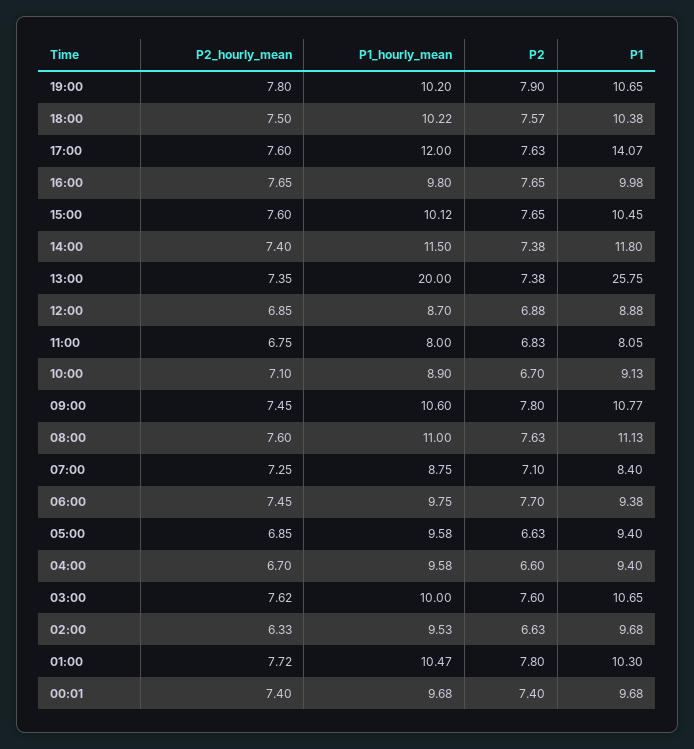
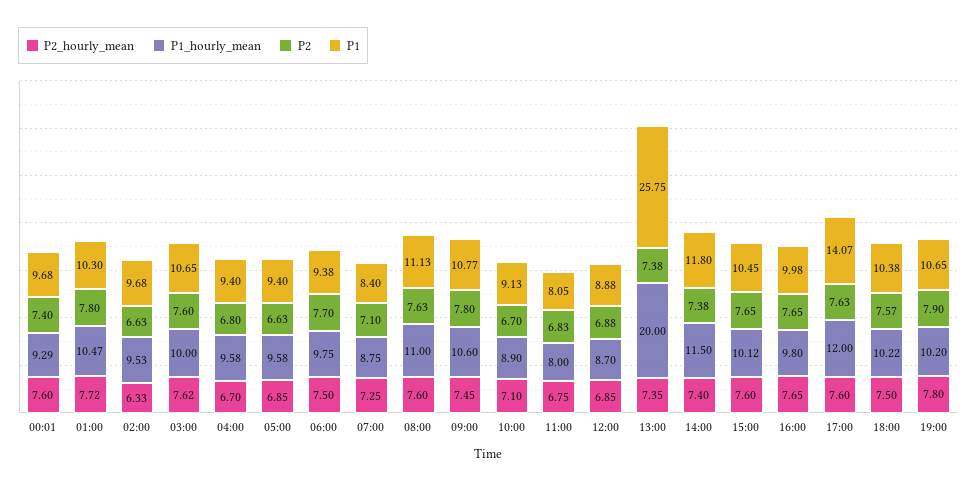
  {
    "P2_hourly_mean": {
      "19:00": 7.8,
      "18:00": 7.5,
      "17:00": 7.6,
      "16:00": 7.65,
      "15:00": 7.6,
      "14:00": 7.4,
      "13:00": 7.35,
      "12:00": 6.85,
      "11:00": 6.75,
      "10:00": 7.1,
      "09:00": 7.45,
      "08:00": 7.6,
      "07:00": 7.25,
-     "06:00": 7.45,
+     "06:00": 7.5,
      "05:00": 6.85,
      "04:00": 6.7,
      "03:00": 7.62,
      "02:00": 6.33,
      "01:00": 7.72,
-     "00:01": 7.4
+     "00:01": 7.6
    },
    "P1_hourly_mean": {
      "19:00": 10.2,
      "18:00": 10.22,
      "17:00": 12,
      "16:00": 9.8,
      "15:00": 10.12,
      "14:00": 11.5,
      "13:00": 20,
      "12:00": 8.7,
      "11:00": 8,
      "10:00": 8.9,
      "09:00": 10.6,
      "08:00": 11,
      "07:00": 8.75,
      "06:00": 9.75,
      "05:00": 9.58,
      "04:00": 9.58,
      "03:00": 10,
      "02:00": 9.53,
      "01:00": 10.47,
-     "00:01": 9.68
+     "00:01": 9.29
    },
    "P2": {
      "19:00": 7.9,
      "18:00": 7.57,
      "17:00": 7.63,
      "16:00": 7.65,
      "15:00": 7.65,
      "14:00": 7.38,
      "13:00": 7.38,
      "12:00": 6.88,
      "11:00": 6.83,
      "10:00": 6.7,
      "09:00": 7.8,
      "08:00": 7.63,
      "07:00": 7.1,
      "06:00": 7.7,
      "05:00": 6.63,
-     "04:00": 6.6,
+     "04:00": 6.8,
      "03:00": 7.6,
      "02:00": 6.63,
      "01:00": 7.8,
      "00:01": 7.4
    },
    "P1": {
      "19:00": 10.65,
      "18:00": 10.38,
      "17:00": 14.07,
      "16:00": 9.98,
      "15:00": 10.45,
      "14:00": 11.8,
      "13:00": 25.75,
      "12:00": 8.88,
      "11:00": 8.05,
      "10:00": 9.13,
      "09:00": 10.77,
      "08:00": 11.13,
      "07:00": 8.4,
      "06:00": 9.38,
      "05:00": 9.4,
      "04:00": 9.4,
      "03:00": 10.65,
      "02:00": 9.68,
      "01:00": 10.3,
      "00:01": 9.68
    }
  }

